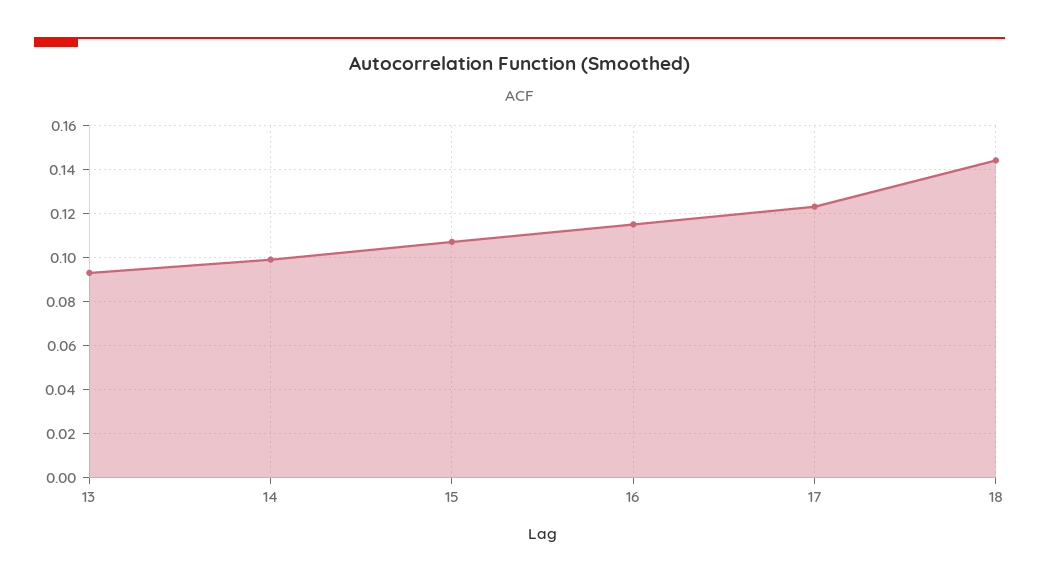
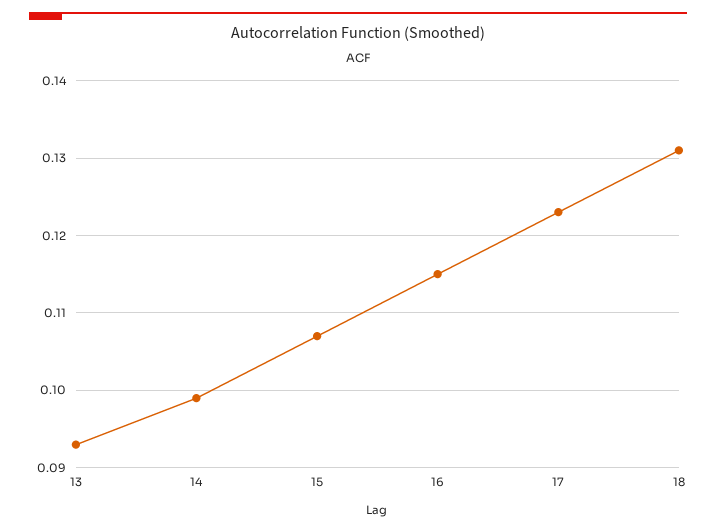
  {
    "13": 0.093,
    "14": 0.099,
    "15": 0.107,
    "16": 0.115,
    "17": 0.123,
-   "18": 0.145
+   "18": 0.131
  }

